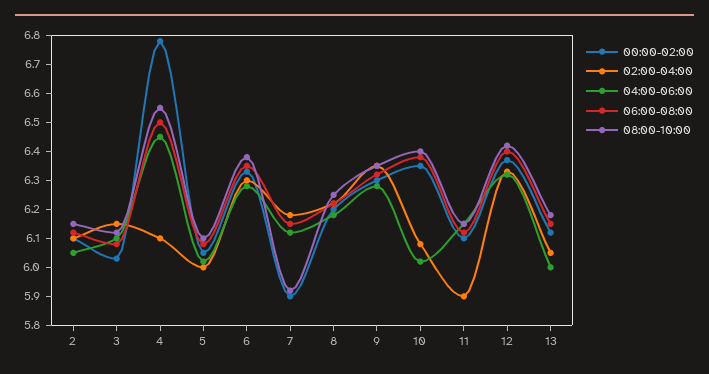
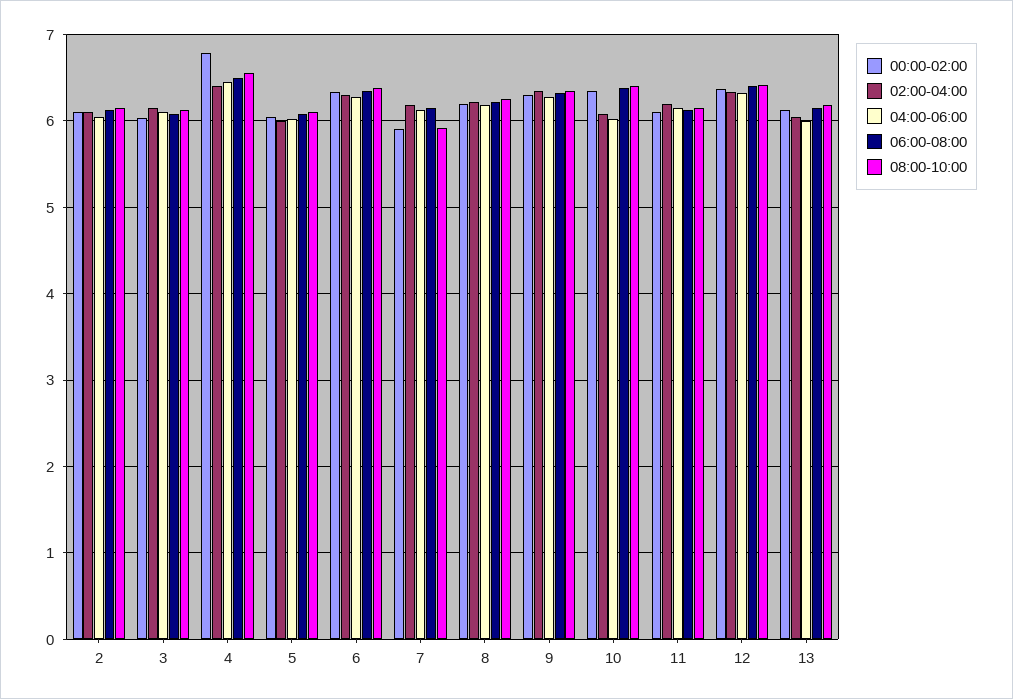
  {
    "00:00-02:00": {
      "2": 6.1,
      "3": 6.05,
      "4": 6.8,
      "5": 6.05,
      "6": 6.35,
      "7": 5.9,
      "8": 6.2,
      "9": 6.3,
      "10": 6.35,
      "11": 6.1,
      "12": 6.35,
      "13": 6.1
    },
    "02:00-04:00": {
      "2": 6.1,
      "3": 6.15,
-     "4": 6.1,
+     "4": 6.4,
      "5": 6,
      "6": 6.3,
      "7": 6.2,
      "8": 6.2,
      "9": 6.35,
      "10": 6.1,
-     "11": 5.9,
+     "11": 6.2,
      "12": 6.35,
      "13": 6.05
    },
    "04:00-06:00": {
      "2": 6.05,
      "3": 6.1,
      "4": 6.45,
      "5": 6,
      "6": 6.3,
      "7": 6.1,
      "8": 6.2,
      "9": 6.3,
      "10": 6,
      "11": 6.15,
      "12": 6.3,
      "13": 6
    },
    "06:00-08:00": {
      "2": 6.1,
      "3": 6.1,
      "4": 6.5,
      "5": 6.1,
      "6": 6.35,
      "7": 6.15,
      "8": 6.2,
      "9": 6.3,
      "10": 6.4,
      "11": 6.1,
      "12": 6.4,
      "13": 6.15
    },
    "08:00-10:00": {
      "2": 6.15,
      "3": 6.1,
      "4": 6.55,
      "5": 6.1,
      "6": 6.4,
      "7": 5.9,
      "8": 6.25,
      "9": 6.35,
      "10": 6.4,
      "11": 6.15,
      "12": 6.4,
      "13": 6.2
    }
  }

